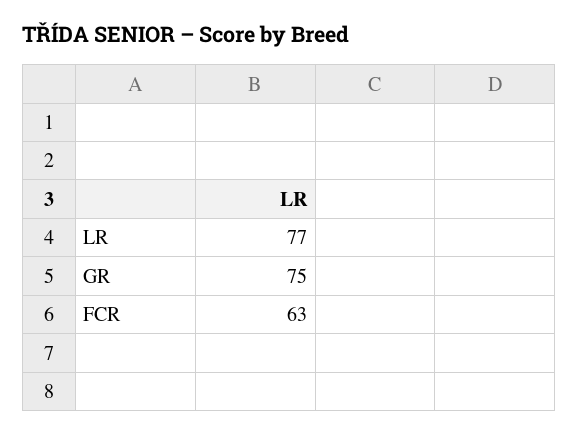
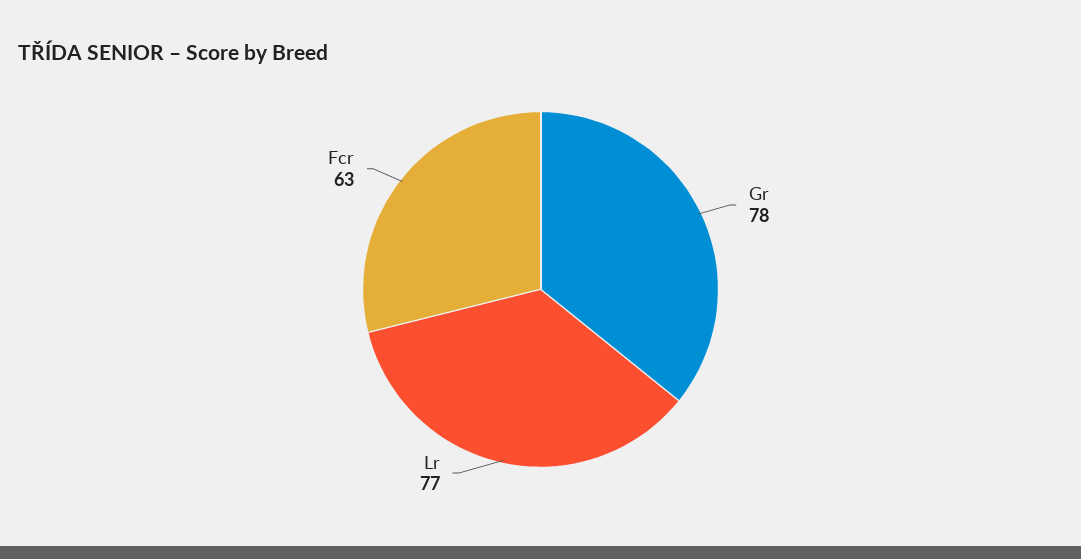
  {
    "LR": 77,
-   "GR": 75,
+   "GR": 78,
    "FCR": 63
  }

